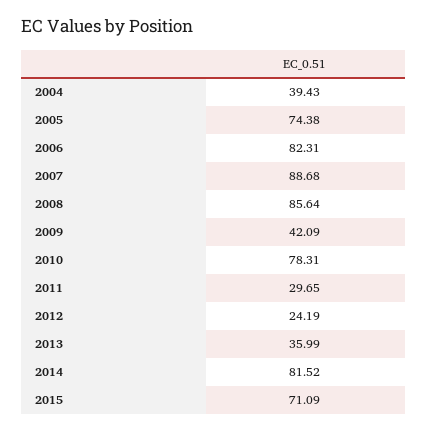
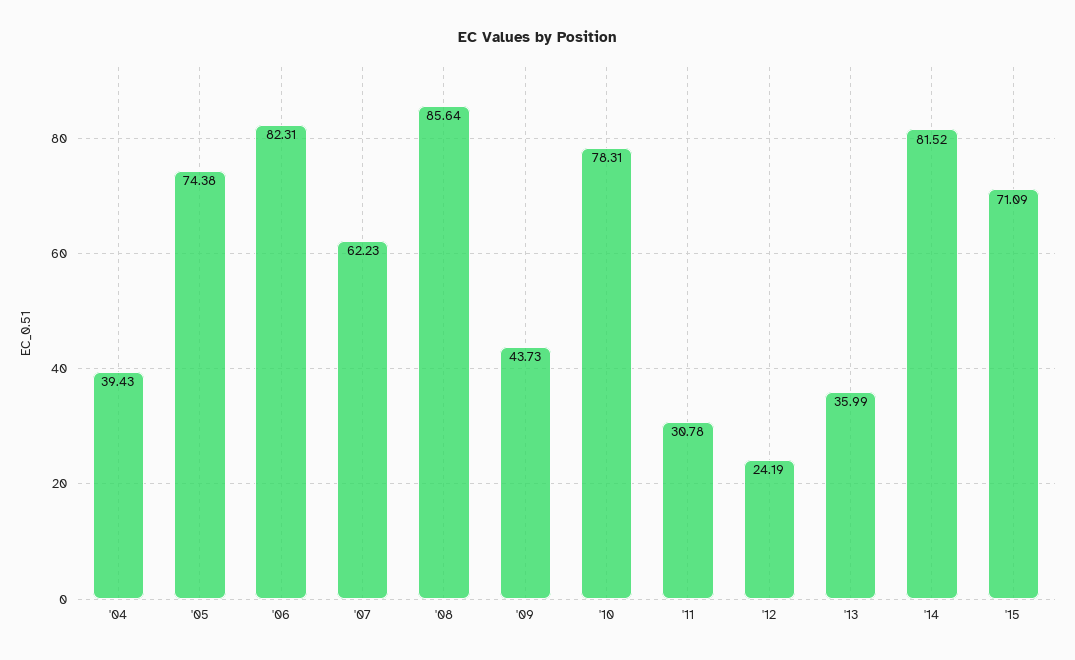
  {
    "2004": 39.43,
    "2005": 74.38,
    "2006": 82.31,
-   "2007": 88.68,
+   "2007": 62.23,
    "2008": 85.64,
-   "2009": 42.09,
+   "2009": 43.73,
    "2010": 78.31,
-   "2011": 29.65,
+   "2011": 30.78,
    "2012": 24.19,
    "2013": 35.99,
    "2014": 81.52,
    "2015": 71.09
  }

